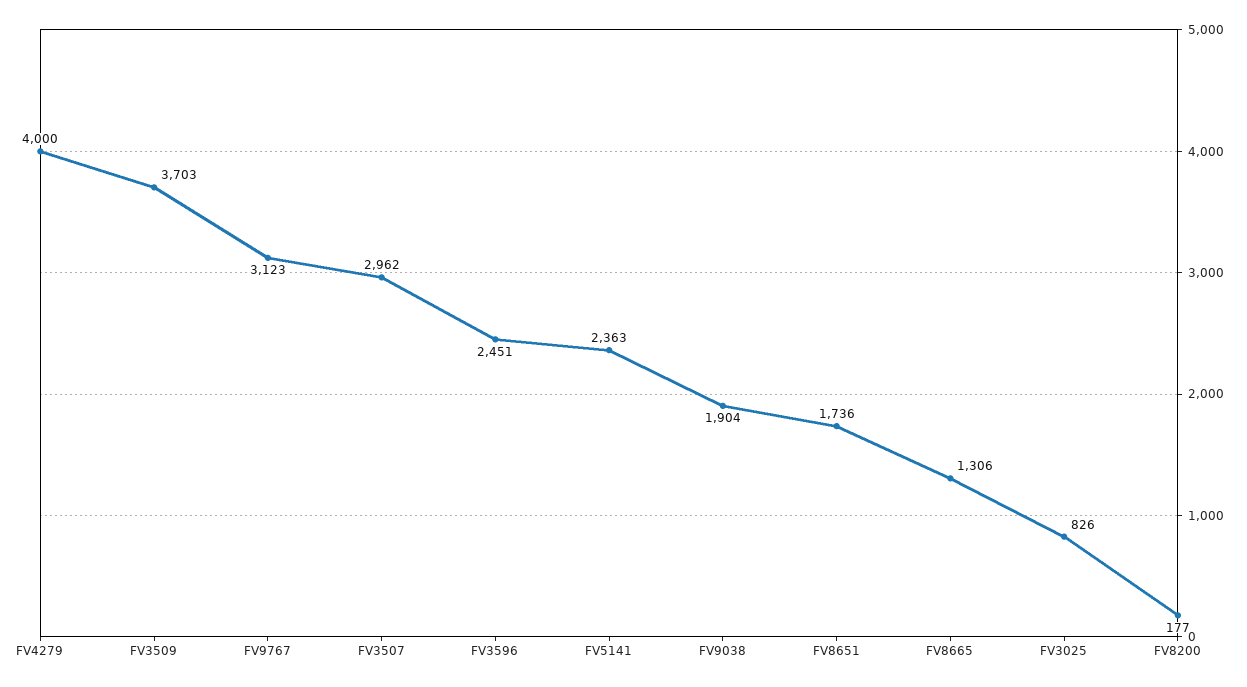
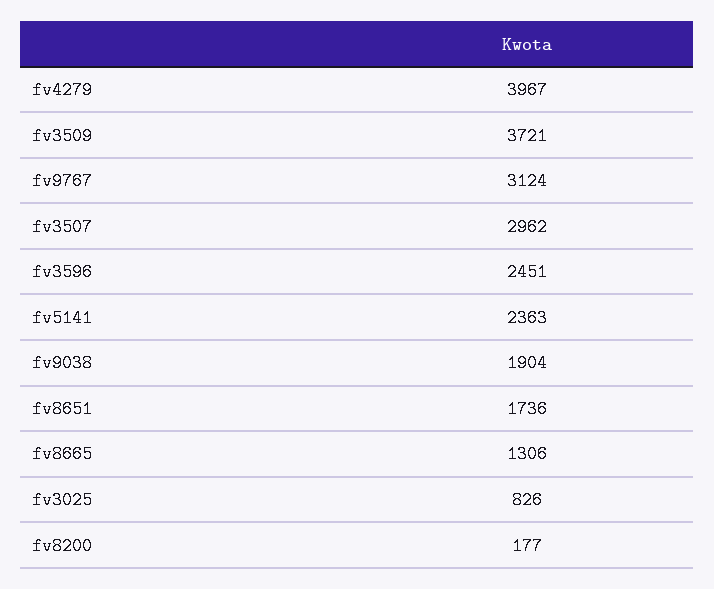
  {
-   "FV4279": 4000,
+   "FV4279": 3967,
-   "FV3509": 3703,
+   "FV3509": 3721,
-   "FV9767": 3123,
+   "FV9767": 3124,
    "FV3507": 2962,
    "FV3596": 2451,
    "FV5141": 2363,
    "FV9038": 1904,
    "FV8651": 1736,
    "FV8665": 1306,
    "FV3025": 826,
    "FV8200": 177
  }

